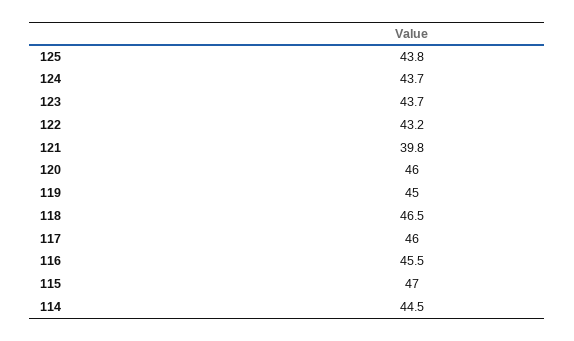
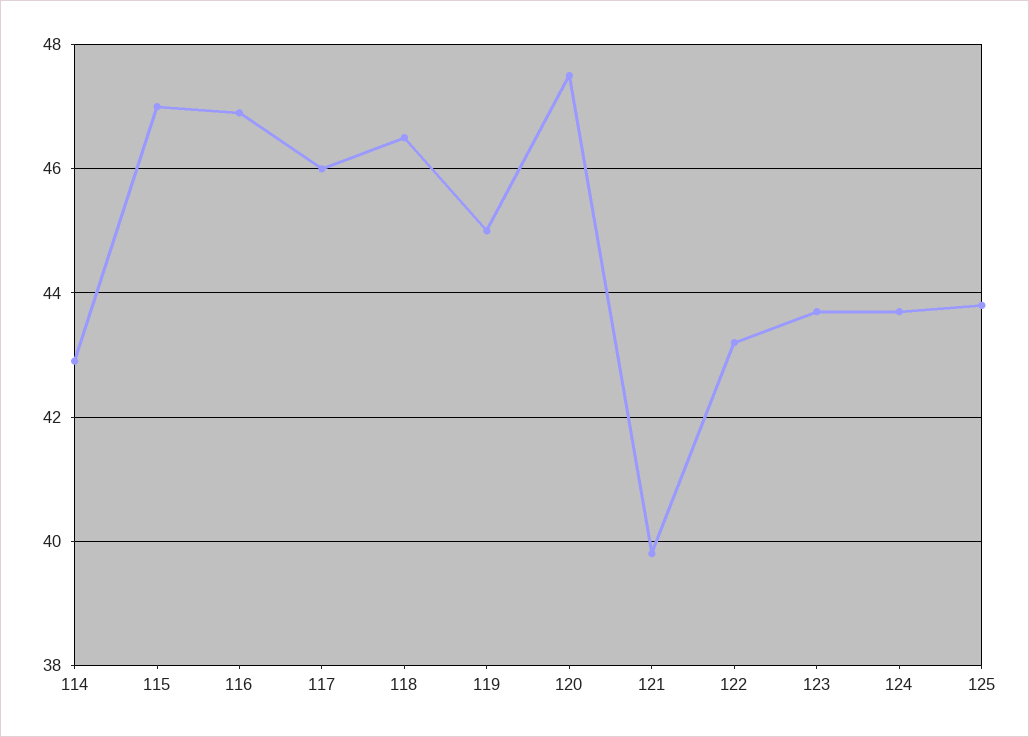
  {
    "125": 43.8,
    "124": 43.7,
    "123": 43.7,
    "122": 43.2,
    "121": 39.8,
-   "120": 46,
+   "120": 47.5,
    "119": 45,
    "118": 46.5,
    "117": 46,
-   "116": 45.5,
+   "116": 47,
    "115": 47,
-   "114": 44.5
+   "114": 43
  }

